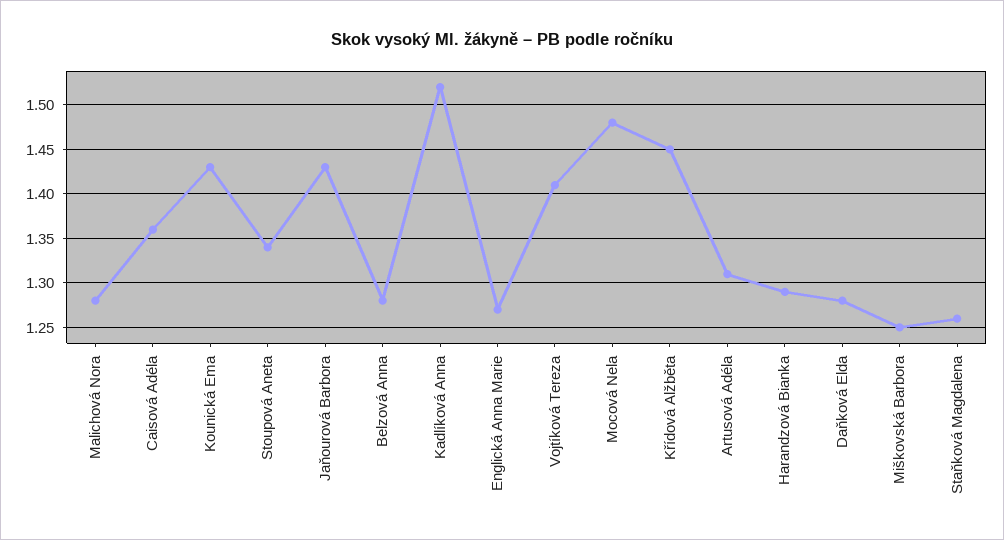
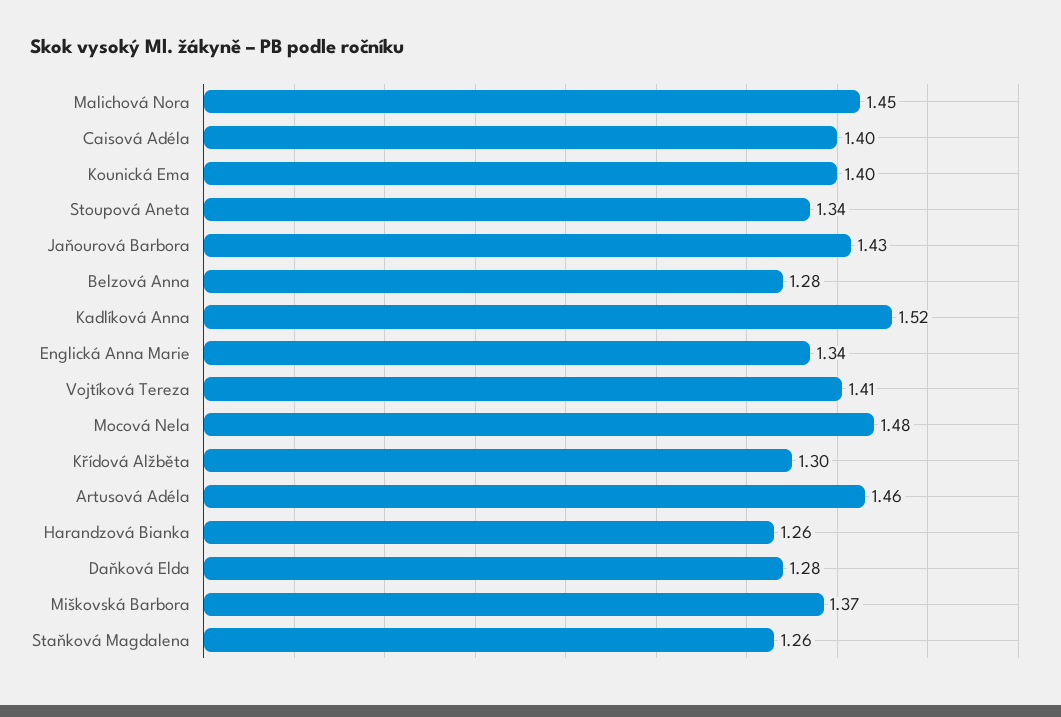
  {
-   "Malichová Nora": 1.28,
+   "Malichová Nora": 1.45,
-   "Caisová Adéla": 1.36,
+   "Caisová Adéla": 1.4,
-   "Kounická Ema": 1.43,
+   "Kounická Ema": 1.4,
    "Stoupová Aneta": 1.34,
    "Jaňourová Barbora": 1.43,
    "Belzová Anna": 1.28,
    "Kadlíková Anna": 1.52,
-   "Englická Anna Marie": 1.27,
+   "Englická Anna Marie": 1.34,
    "Vojtíková Tereza": 1.41,
    "Mocová Nela": 1.48,
-   "Křídová Alžběta": 1.45,
+   "Křídová Alžběta": 1.3,
-   "Artusová Adéla": 1.31,
+   "Artusová Adéla": 1.46,
-   "Harandzová Bianka": 1.29,
+   "Harandzová Bianka": 1.26,
    "Daňková Elda": 1.28,
-   "Miškovská Barbora": 1.25,
+   "Miškovská Barbora": 1.37,
    "Staňková Magdalena": 1.26
  }

